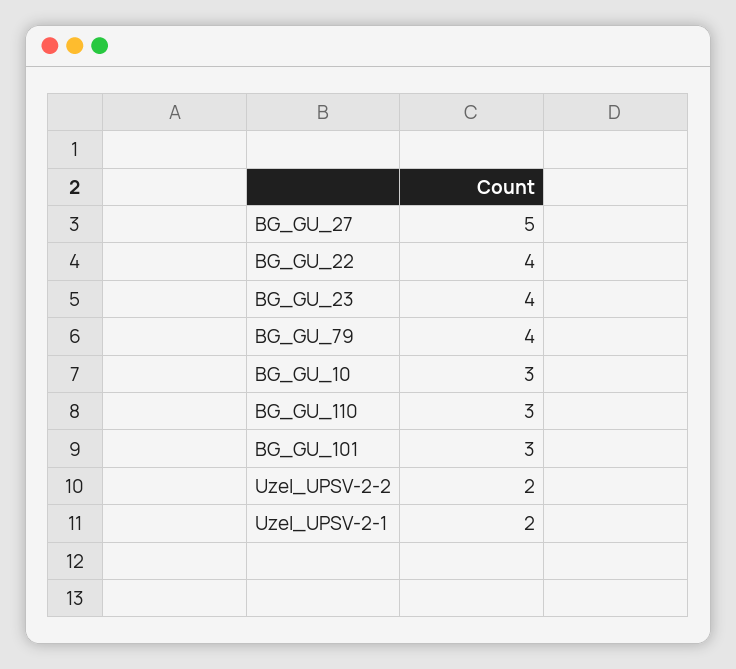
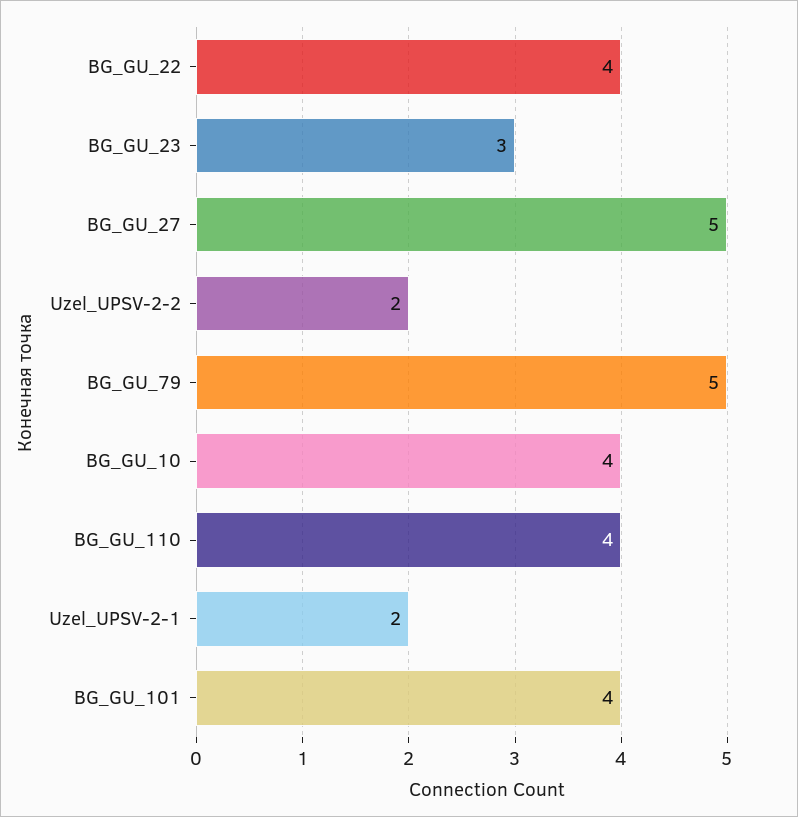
  {
    "BG_GU_27": 5,
    "BG_GU_22": 4,
-   "BG_GU_23": 4,
+   "BG_GU_23": 3,
-   "BG_GU_79": 4,
+   "BG_GU_79": 5,
-   "BG_GU_10": 3,
+   "BG_GU_10": 4,
-   "BG_GU_110": 3,
+   "BG_GU_110": 4,
-   "BG_GU_101": 3,
+   "BG_GU_101": 4,
    "Uzel_UPSV-2-2": 2,
    "Uzel_UPSV-2-1": 2
  }

